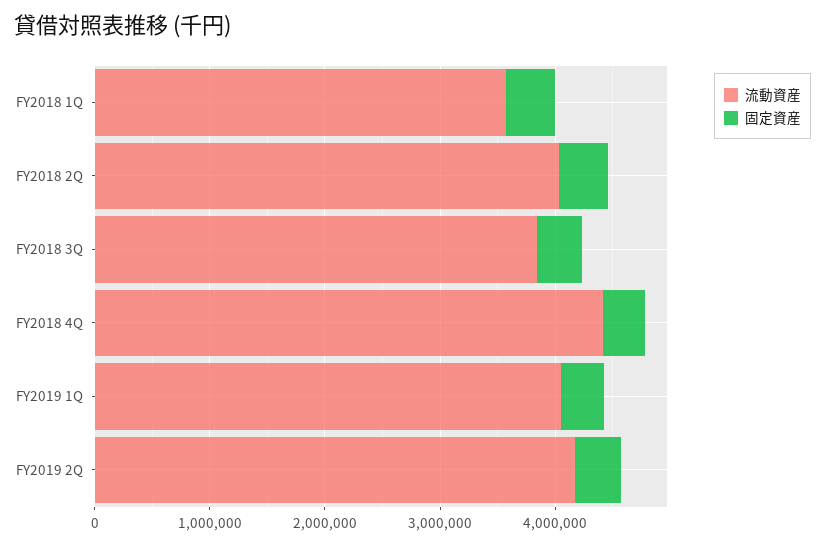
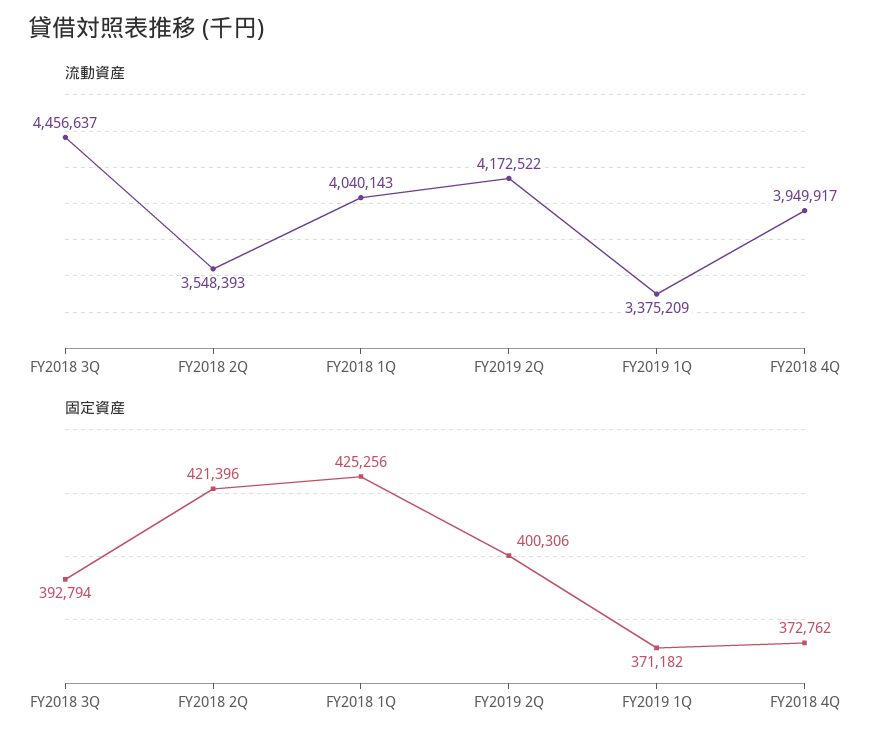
  {
    "流動資産": {
-     "FY2018 1Q": 3600000,
+     "FY2018 1Q": 4040143,
-     "FY2018 2Q": 4000000,
+     "FY2018 2Q": 3548393,
-     "FY2018 3Q": 3800000,
+     "FY2018 3Q": 4456637,
-     "FY2018 4Q": 4400000,
+     "FY2018 4Q": 3949917,
-     "FY2019 1Q": 4000000,
+     "FY2019 1Q": 3375209,
      "FY2019 2Q": 4172522
    },
    "固定資産": {
      "FY2018 1Q": 425256,
      "FY2018 2Q": 421396,
      "FY2018 3Q": 392794,
      "FY2018 4Q": 372762,
      "FY2019 1Q": 371182,
      "FY2019 2Q": 400306
    }
  }

